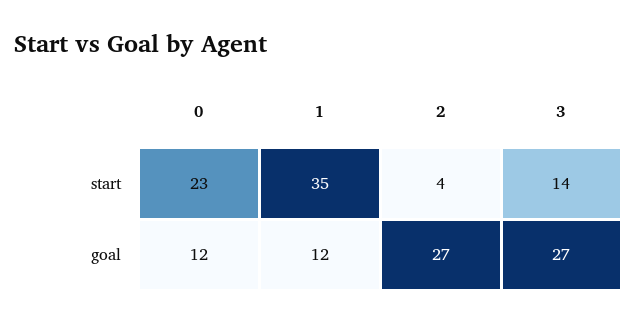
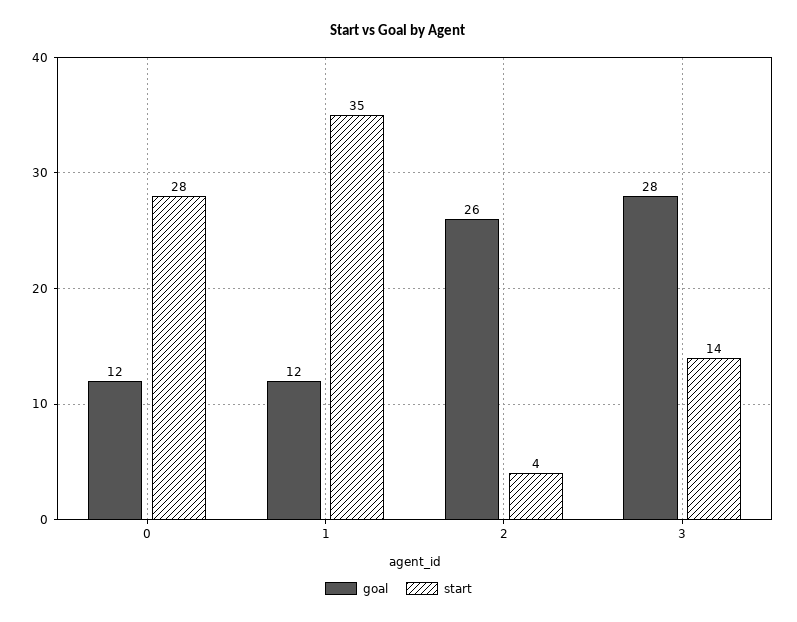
  {
    "start": {
-     "0": 23,
+     "0": 28,
      "1": 35,
      "2": 4,
      "3": 14
    },
    "goal": {
      "0": 12,
      "1": 12,
-     "2": 27,
+     "2": 26,
-     "3": 27
+     "3": 28
    }
  }

